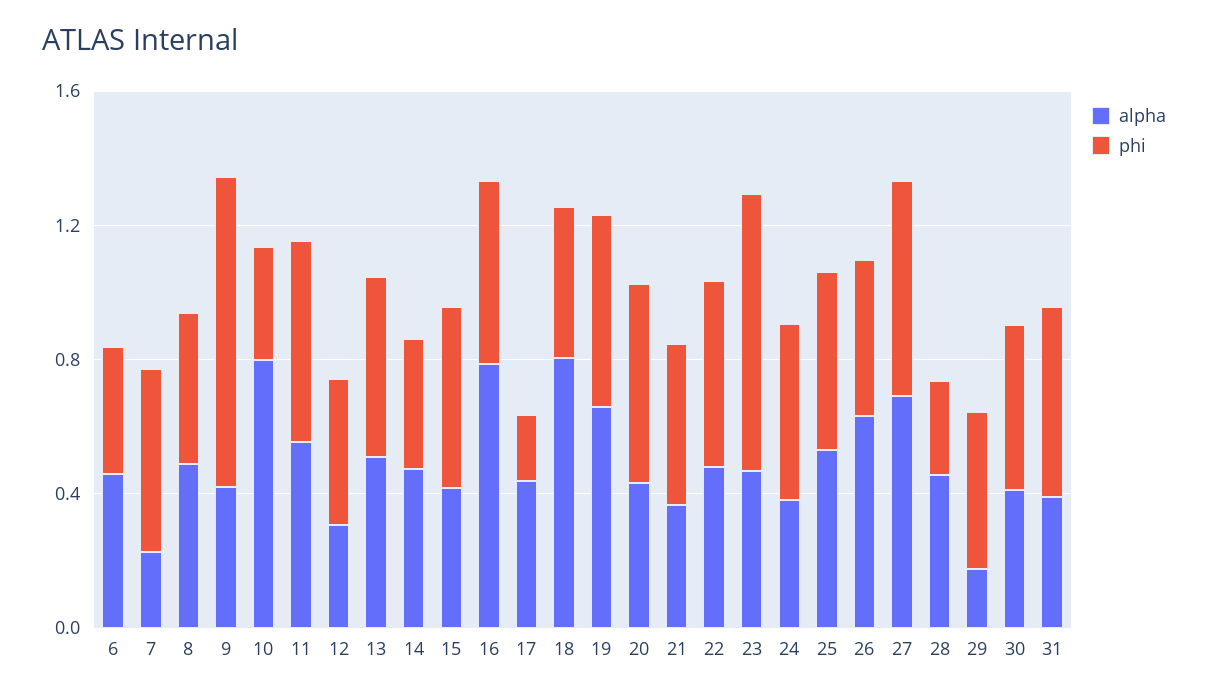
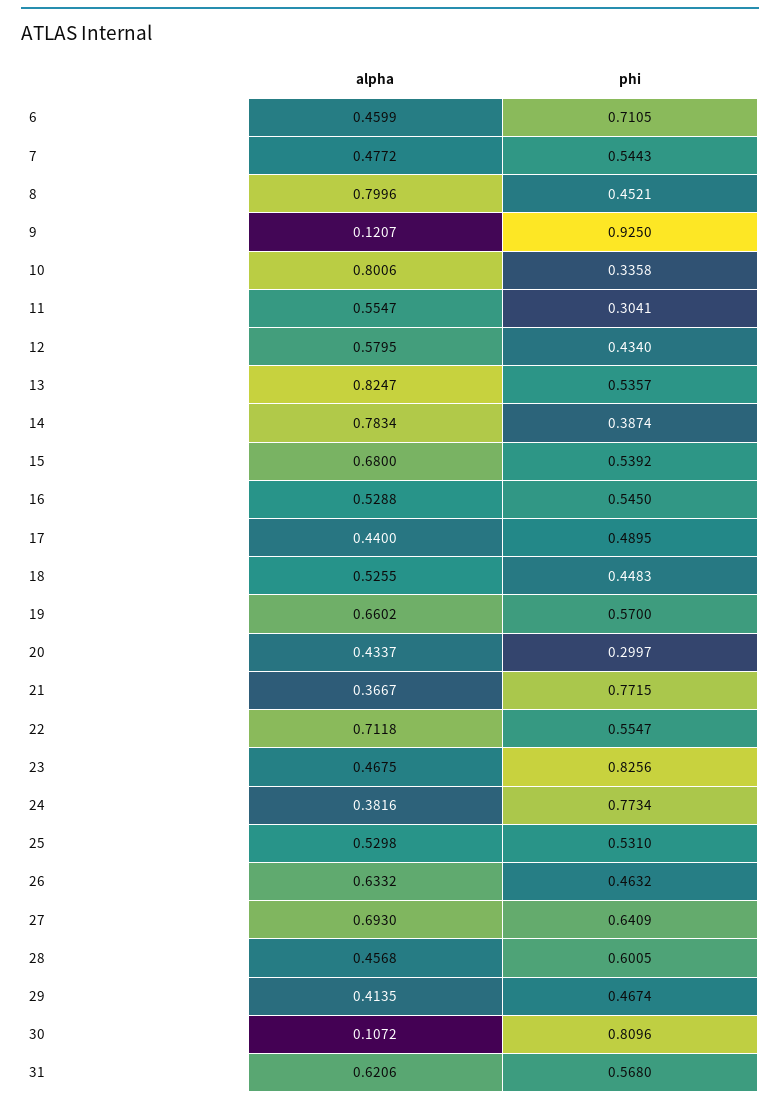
  {
    "alpha": {
      "6": 0.4599,
-     "7": 0.2,
+     "7": 0.4772,
-     "8": 0.5,
+     "8": 0.7996,
-     "9": 0.4,
+     "9": 0.1207,
      "10": 0.8006,
      "11": 0.5547,
-     "12": 0.3,
+     "12": 0.5795,
-     "13": 0.5,
+     "13": 0.8247,
-     "14": 0.5,
+     "14": 0.7834,
-     "15": 0.4,
+     "15": 0.68,
-     "16": 0.8,
+     "16": 0.5288,
      "17": 0.44,
-     "18": 0.8,
+     "18": 0.5255,
      "19": 0.6602,
      "20": 0.4337,
      "21": 0.3667,
-     "22": 0.5,
+     "22": 0.7118,
      "23": 0.4675,
      "24": 0.3816,
      "25": 0.5298,
      "26": 0.6332,
      "27": 0.693,
      "28": 0.4568,
-     "29": 0.2,
+     "29": 0.4135,
-     "30": 0.4,
+     "30": 0.1072,
-     "31": 0.4
+     "31": 0.6206
    },
    "phi": {
-     "6": 0.4,
+     "6": 0.7105,
      "7": 0.5443,
      "8": 0.4521,
      "9": 0.925,
      "10": 0.3358,
-     "11": 0.6,
+     "11": 0.3041,
      "12": 0.434,
      "13": 0.5357,
      "14": 0.3874,
      "15": 0.5392,
      "16": 0.545,
-     "17": 0.2,
+     "17": 0.4895,
      "18": 0.4483,
      "19": 0.57,
-     "20": 0.6,
+     "20": 0.2997,
-     "21": 0.5,
+     "21": 0.7715,
      "22": 0.5547,
      "23": 0.8256,
-     "24": 0.5,
+     "24": 0.7734,
      "25": 0.531,
      "26": 0.4632,
      "27": 0.6409,
-     "28": 0.3,
+     "28": 0.6005,
      "29": 0.4674,
-     "30": 0.5,
+     "30": 0.8096,
      "31": 0.568
    }
  }

